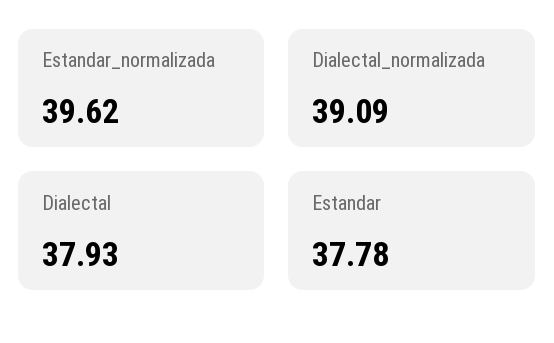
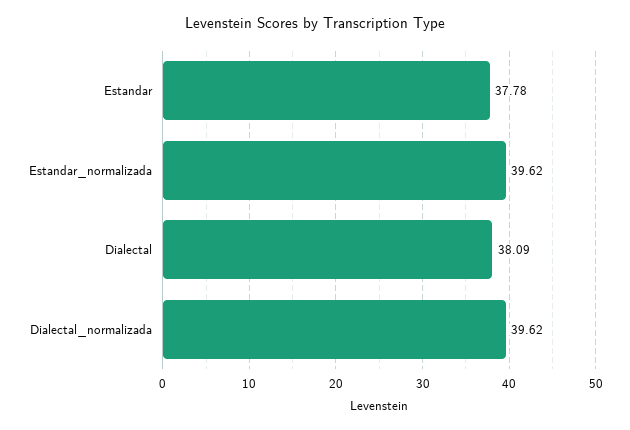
  {
    "Estandar_normalizada": 39.62,
-   "Dialectal_normalizada": 39.09,
+   "Dialectal_normalizada": 39.62,
-   "Dialectal": 37.93,
+   "Dialectal": 38.09,
    "Estandar": 37.78
  }

